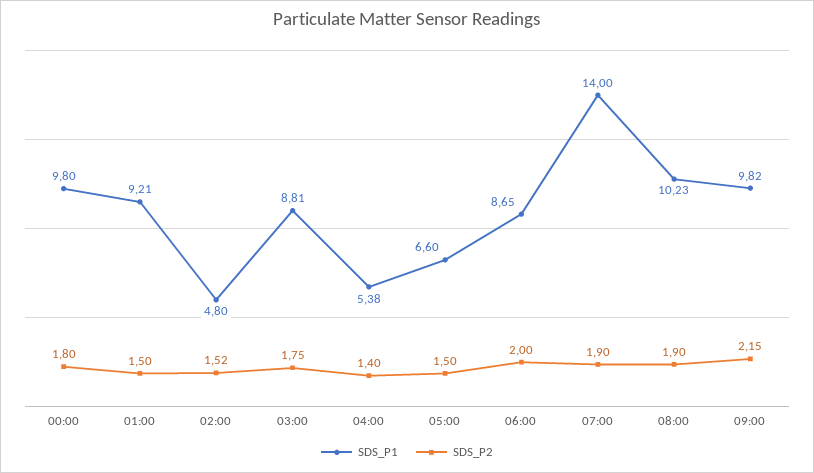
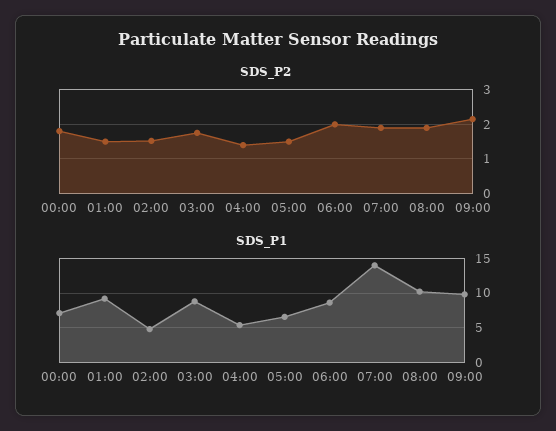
  {
    "SDS_P1": {
-     "00:00": 9.8,
+     "00:00": 7,
      "01:00": 9.21,
      "02:00": 4.8,
      "03:00": 8.81,
      "04:00": 5.38,
      "05:00": 6.6,
      "06:00": 8.65,
      "07:00": 14,
      "08:00": 10.23,
      "09:00": 9.82
    },
    "SDS_P2": {
      "00:00": 1.8,
      "01:00": 1.5,
      "02:00": 1.52,
      "03:00": 1.75,
      "04:00": 1.4,
      "05:00": 1.5,
      "06:00": 2,
      "07:00": 1.9,
      "08:00": 1.9,
      "09:00": 2.15
    }
  }

